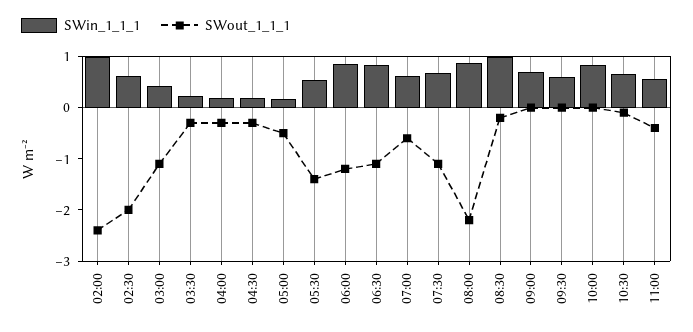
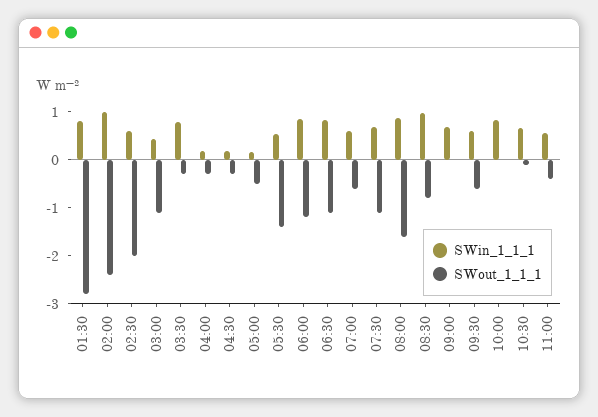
  {
    "SWin_1_1_1": {
      "02:00": 1,
      "02:30": 0.6,
      "03:00": 0.4,
-     "03:30": 0.2,
+     "03:30": 0.8,
      "04:00": 0.2,
      "04:30": 0.2,
      "05:00": 0.2,
      "05:30": 0.6,
      "06:00": 0.8,
      "06:30": 0.8,
      "07:00": 0.6,
      "07:30": 0.6,
      "08:00": 0.8,
      "08:30": 1,
      "09:00": 0.6,
      "09:30": 0.6,
      "10:00": 0.8,
      "10:30": 0.6,
-     "11:00": 0.6
+     "11:00": 0.6,
+     "01:30": 0.8
    },
    "SWout_1_1_1": {
      "02:00": -2.4,
      "02:30": -2,
      "03:00": -1.2,
      "03:30": -0.4,
      "04:00": -0.4,
      "04:30": -0.4,
      "05:00": -0.6,
      "05:30": -1.4,
      "06:00": -1.2,
      "06:30": -1.2,
      "07:00": -0.6,
      "07:30": -1.2,
-     "08:00": -2.2,
+     "08:00": -1.6,
-     "08:30": -0.2,
+     "08:30": -0.8,
      "09:00": 0,
-     "09:30": 0,
+     "09:30": -0.6,
      "10:00": 0,
      "10:30": -0.2,
-     "11:00": -0.4
+     "11:00": -0.4,
+     "01:30": -2.8
    }
  }

